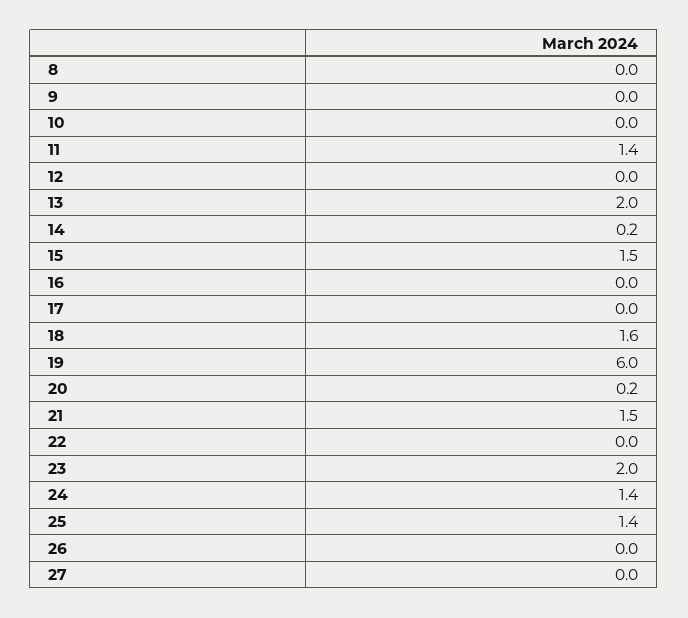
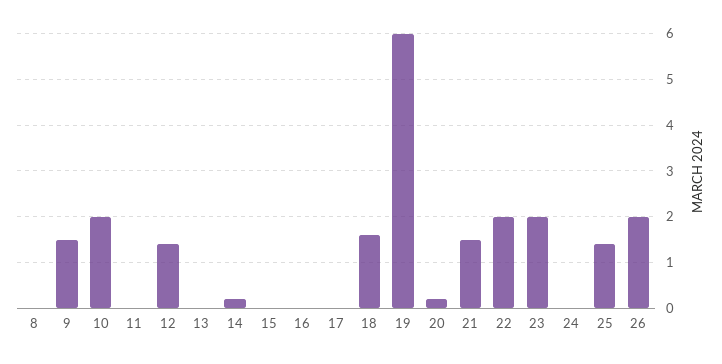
  {
    "8": 0,
-   "9": 0,
+   "9": 1.5,
-   "10": 0,
+   "10": 2,
-   "11": 1.4,
+   "11": 0,
-   "12": 0,
+   "12": 1.5,
-   "13": 2,
+   "13": 0,
    "14": 0.2,
-   "15": 1.5,
+   "15": 0,
    "16": 0,
    "17": 0,
    "18": 1.6,
    "19": 6,
    "20": 0.2,
    "21": 1.5,
-   "22": 0,
+   "22": 2,
    "23": 2,
-   "24": 1.4,
+   "24": 0,
    "25": 1.4,
-   "26": 0,
+   "26": 2
-   "27": 0
  }

